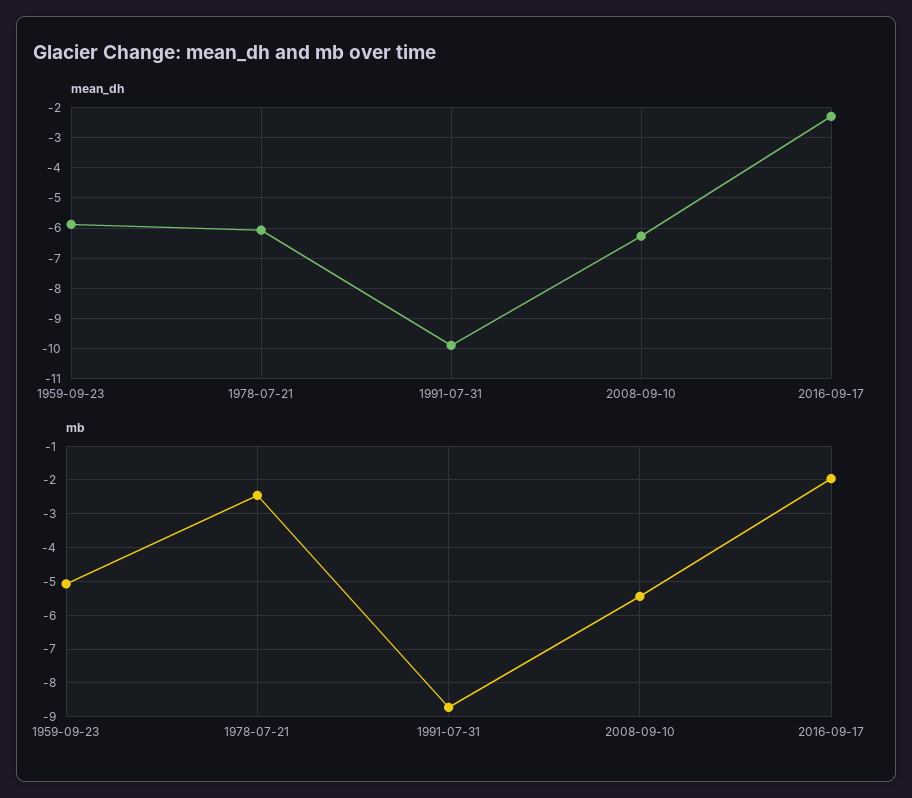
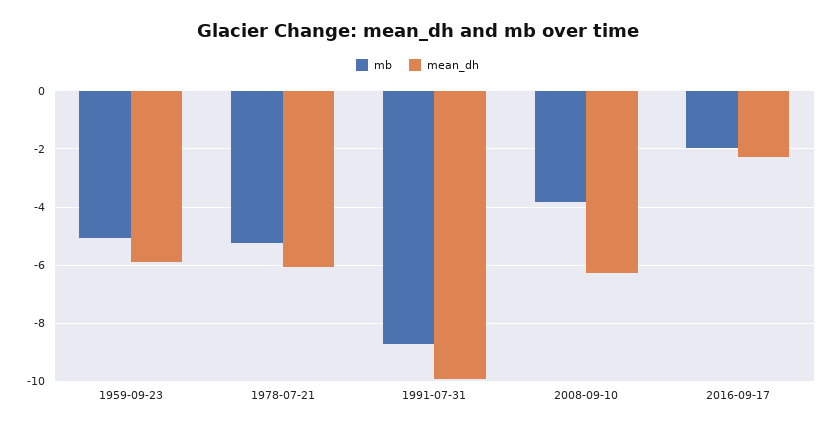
  {
    "mean_dh": {
      "1959-09-23": -5.8,
      "1978-07-21": -6,
      "1991-07-31": -10,
      "2008-09-10": -6.2,
      "2016-09-17": -2.2
    },
    "mb": {
      "1959-09-23": -5,
-     "1978-07-21": -2.4,
+     "1978-07-21": -5.25,
      "1991-07-31": -8.8,
-     "2008-09-10": -5.4,
+     "2008-09-10": -3.75,
      "2016-09-17": -2
    }
  }

